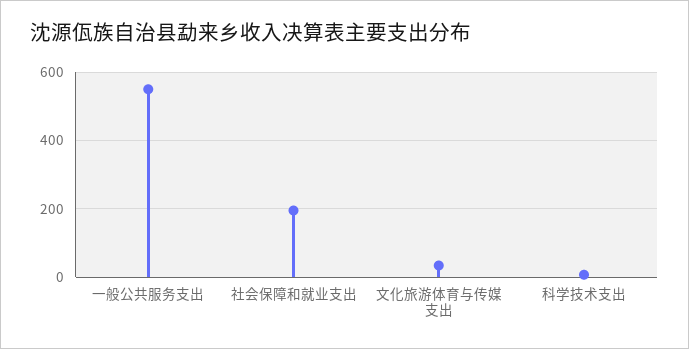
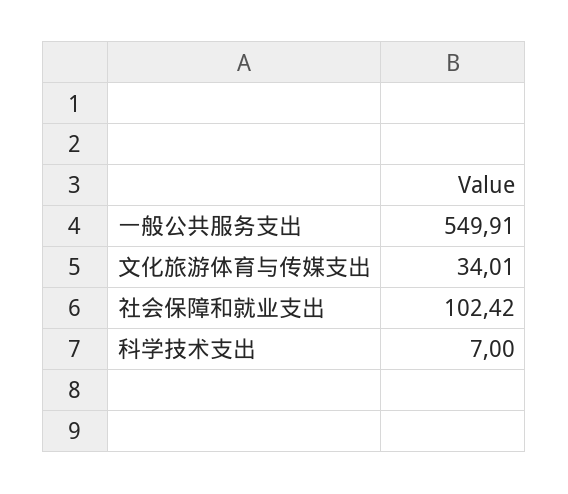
  {
    "一般公共服务支出": 549.91,
-   "社会保障和就业支出": 200,
+   "社会保障和就业支出": 102.42,
    "文化旅游体育与传媒支出": 34.01,
    "科学技术支出": 7
  }

